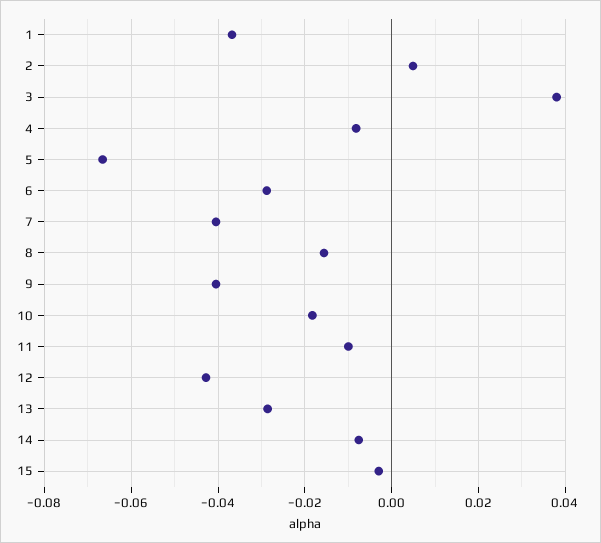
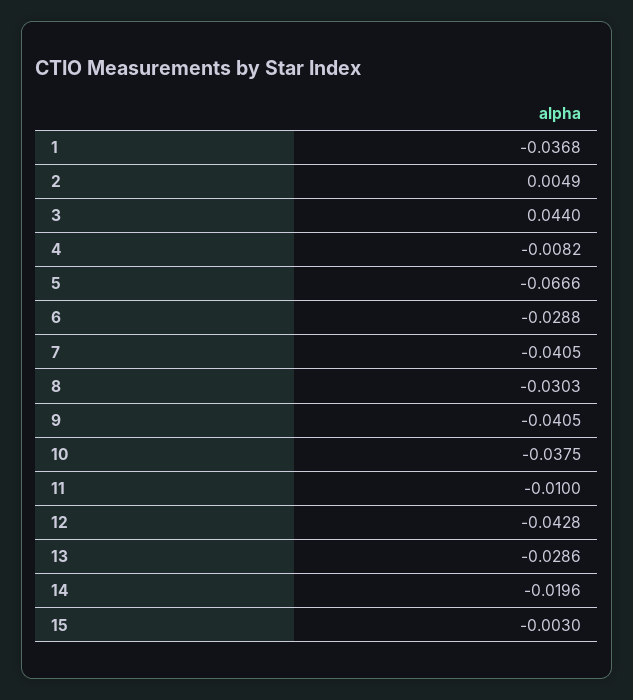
  {
    "1": -0.0368,
    "2": 0.0049,
-   "3": 0.038,
+   "3": 0.044,
    "4": -0.0082,
    "5": -0.0666,
    "6": -0.0288,
    "7": -0.0405,
-   "8": -0.016,
+   "8": -0.0303,
    "9": -0.0405,
-   "10": -0.018,
+   "10": -0.0375,
    "11": -0.01,
    "12": -0.0428,
    "13": -0.0286,
-   "14": -0.008,
+   "14": -0.0196,
    "15": -0.003
  }

